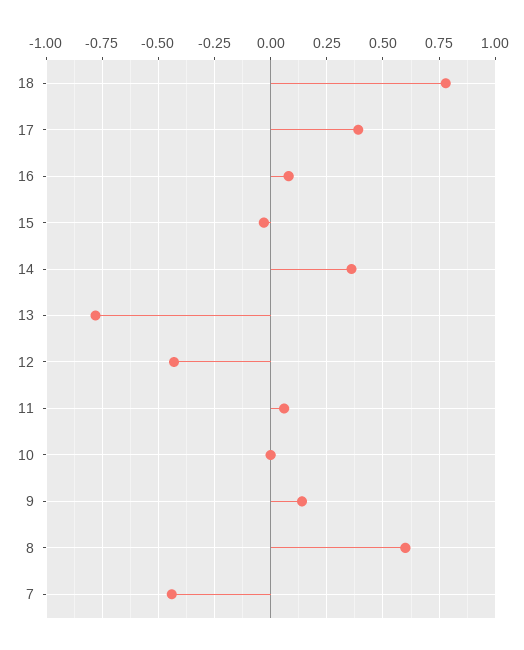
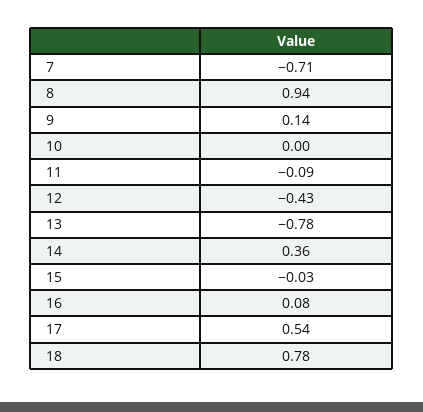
  {
    "18": 0.78,
-   "17": 0.4,
+   "17": 0.54,
    "16": 0.08,
    "15": -0.03,
    "14": 0.36,
    "13": -0.78,
    "12": -0.43,
-   "11": 0.05,
+   "11": -0.09,
    "10": 0,
    "9": 0.14,
-   "8": 0.6,
+   "8": 0.94,
-   "7": -0.45
+   "7": -0.71
  }

